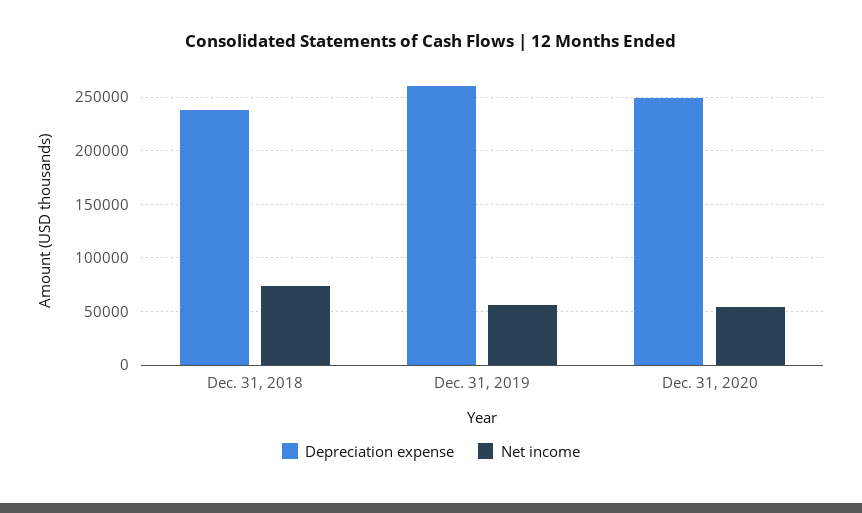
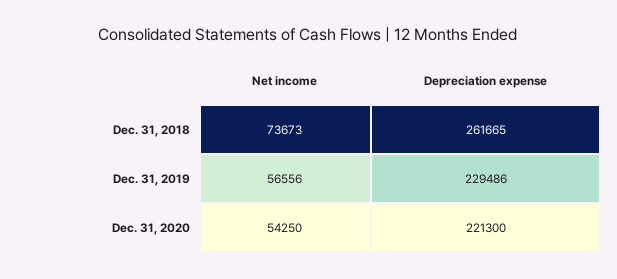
  {
    "Depreciation expense": {
-     "Dec. 31, 2018": 240000,
+     "Dec. 31, 2018": 261665,
-     "Dec. 31, 2019": 260000,
+     "Dec. 31, 2019": 229486,
-     "Dec. 31, 2020": 250000
+     "Dec. 31, 2020": 221300
    },
    "Net income": {
      "Dec. 31, 2018": 73673,
      "Dec. 31, 2019": 56556,
      "Dec. 31, 2020": 54250
    }
  }

